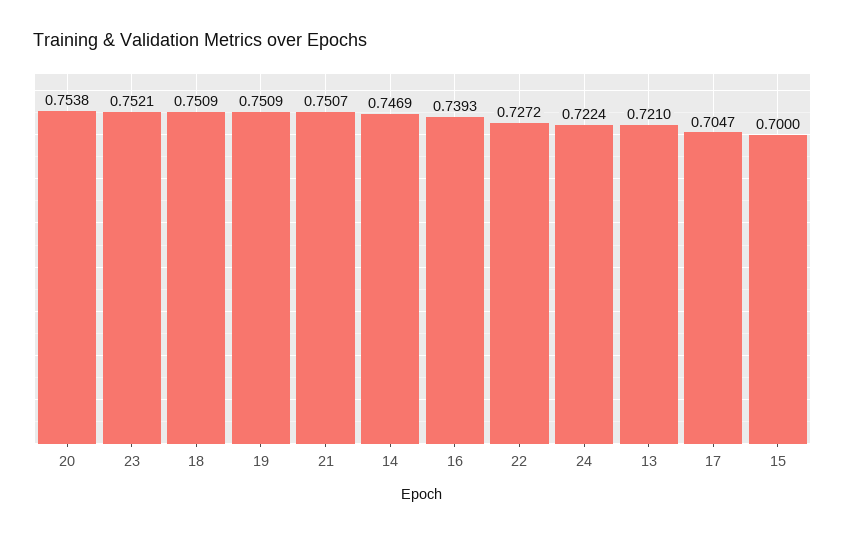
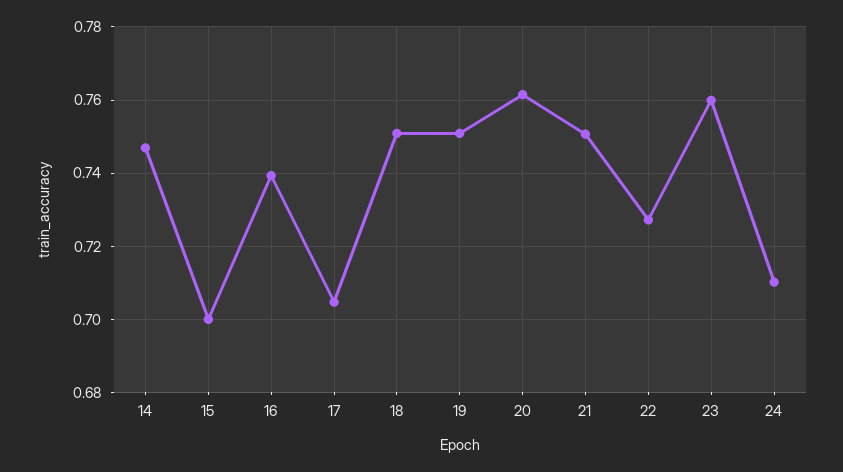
  {
-   "20": 0.7538,
+   "20": 0.762,
-   "23": 0.7521,
+   "23": 0.76,
    "18": 0.7509,
    "19": 0.7509,
    "21": 0.7507,
    "14": 0.7469,
    "16": 0.7393,
    "22": 0.7272,
-   "24": 0.7224,
+   "24": 0.71,
-   "13": 0.721,
    "17": 0.7047,
    "15": 0.7
  }

